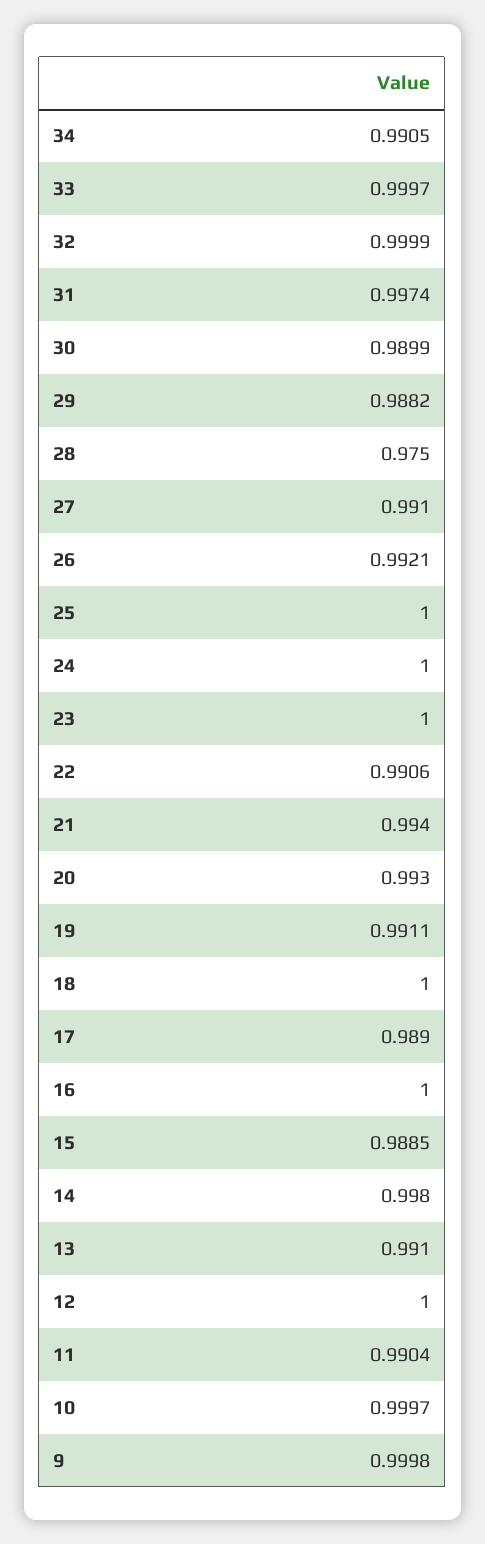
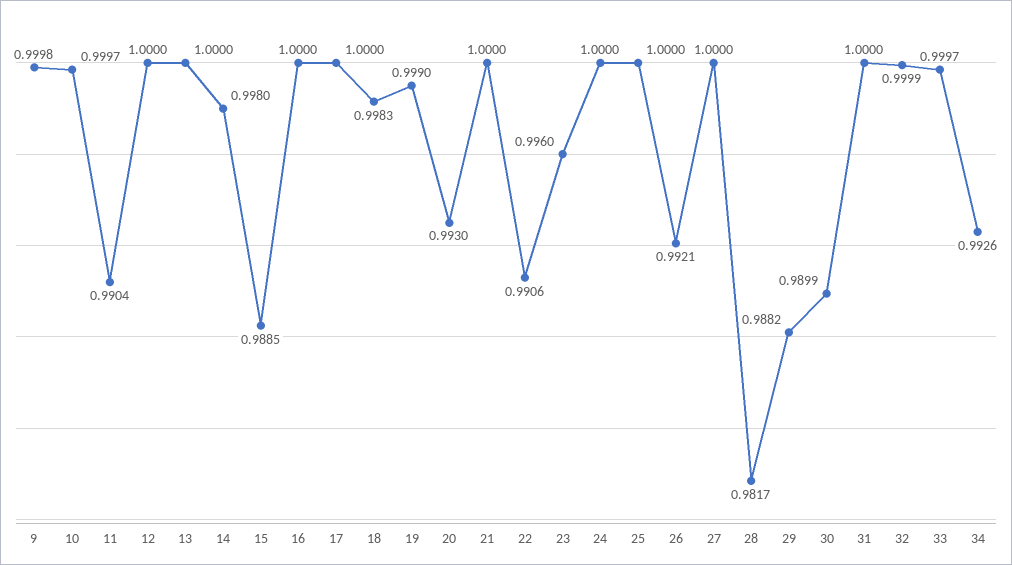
  {
-   "34": 0.9905,
+   "34": 0.9926,
    "33": 0.9997,
    "32": 0.9999,
-   "31": 0.9974,
+   "31": 1,
    "30": 0.9899,
    "29": 0.9882,
-   "28": 0.975,
+   "28": 0.9817,
-   "27": 0.991,
+   "27": 1,
    "26": 0.9921,
    "25": 1,
    "24": 1,
-   "23": 1,
+   "23": 0.996,
    "22": 0.9906,
-   "21": 0.994,
+   "21": 1,
    "20": 0.993,
-   "19": 0.9911,
+   "19": 0.999,
-   "18": 1,
+   "18": 0.9983,
-   "17": 0.989,
+   "17": 1,
    "16": 1,
    "15": 0.9885,
    "14": 0.998,
-   "13": 0.991,
+   "13": 1,
    "12": 1,
    "11": 0.9904,
    "10": 0.9997,
    "9": 0.9998
  }

